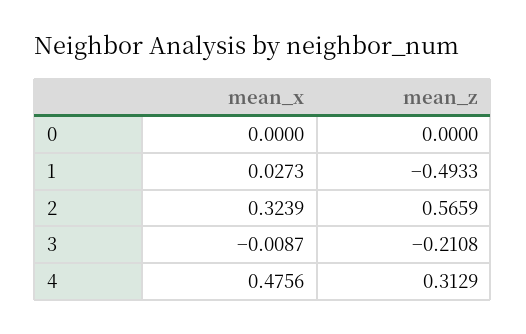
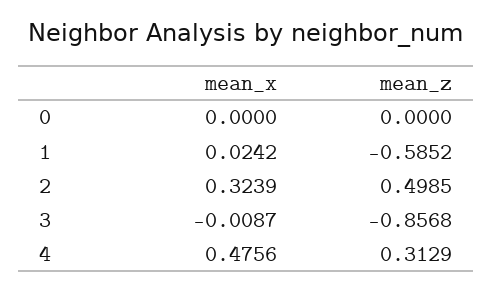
  {
    "mean_x": {
      "0": 0,
-     "1": 0.0273,
+     "1": 0.0242,
      "2": 0.3239,
      "3": -0.0087,
      "4": 0.4756
    },
    "mean_z": {
      "0": 0,
-     "1": -0.4933,
+     "1": -0.5852,
-     "2": 0.5659,
+     "2": 0.4985,
-     "3": -0.2108,
+     "3": -0.8568,
      "4": 0.3129
    }
  }

